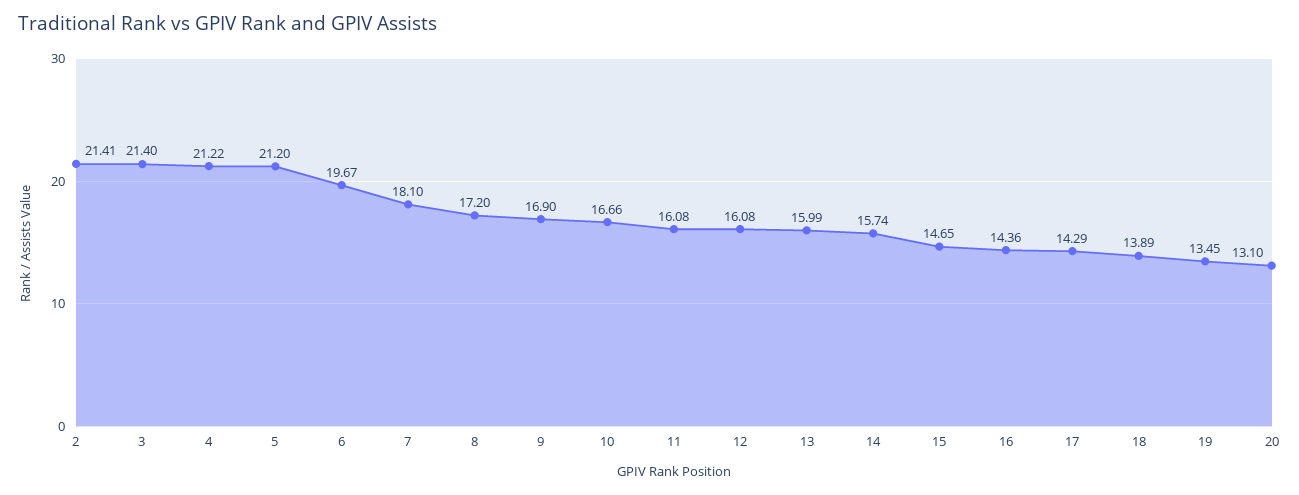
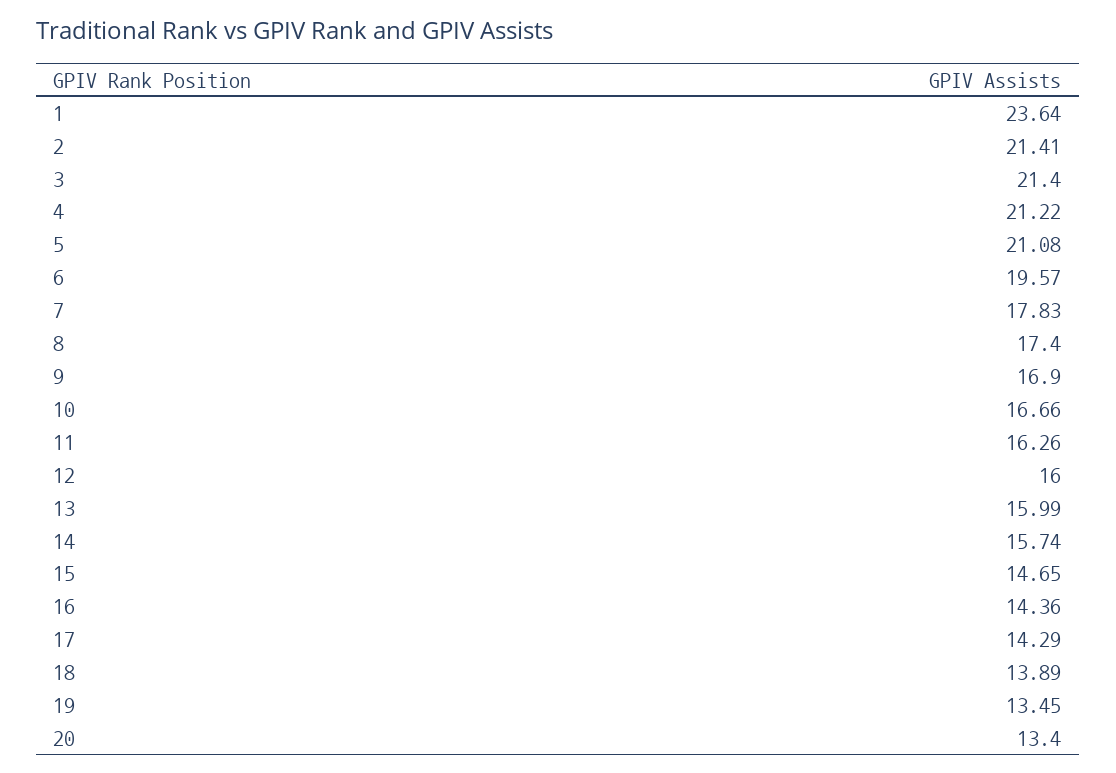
  {
    "2": 21.41,
    "3": 21.4,
    "4": 21.22,
-   "5": 21.2,
+   "5": 21.08,
-   "6": 19.67,
+   "6": 19.57,
-   "7": 18.1,
+   "7": 17.83,
-   "8": 17.2,
+   "8": 17.4,
    "9": 16.9,
    "10": 16.66,
-   "11": 16.08,
+   "11": 16.26,
-   "12": 16.08,
+   "12": 16,
    "13": 15.99,
    "14": 15.74,
    "15": 14.65,
    "16": 14.36,
    "17": 14.29,
    "18": 13.89,
    "19": 13.45,
-   "20": 13.1
+   "20": 13.4,
+   "1": 23.64
  }

